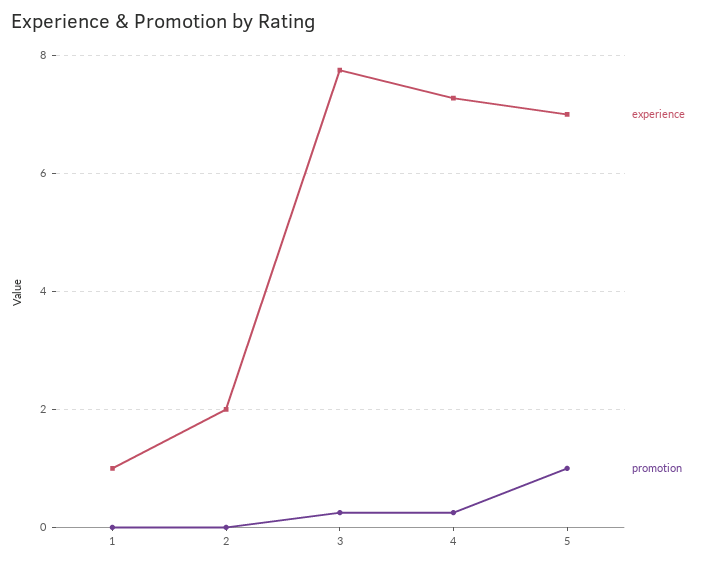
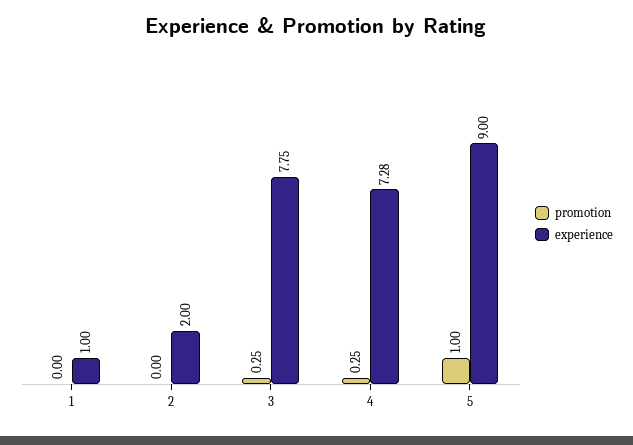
  {
    "experience": {
      "1": 1,
      "2": 2,
      "3": 7.75,
      "4": 7.28,
-     "5": 7
+     "5": 9
    },
    "promotion": {
      "1": 0,
      "2": 0,
      "3": 0.25,
      "4": 0.25,
      "5": 1
    }
  }

